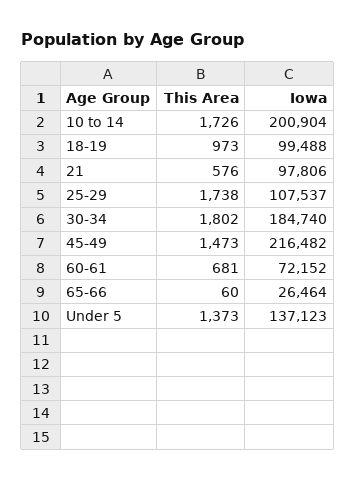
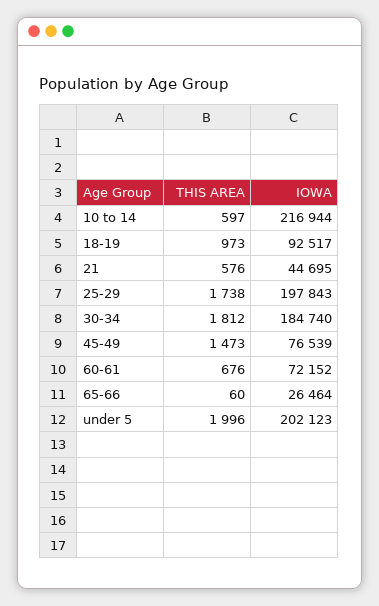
  {
    "This Area": {
-     "10 to 14": 1726,
+     "10 to 14": 597,
      "18-19": 973,
      "21": 576,
      "25-29": 1738,
-     "30-34": 1802,
+     "30-34": 1812,
      "45-49": 1473,
-     "60-61": 681,
+     "60-61": 676,
      "65-66": 60,
-     "Under 5": 1373
+     "Under 5": 1996
    },
    "Iowa": {
-     "10 to 14": 200904,
+     "10 to 14": 216944,
-     "18-19": 99488,
+     "18-19": 92517,
-     "21": 97806,
+     "21": 44695,
-     "25-29": 107537,
+     "25-29": 197843,
      "30-34": 184740,
-     "45-49": 216482,
+     "45-49": 76539,
      "60-61": 72152,
      "65-66": 26464,
-     "Under 5": 137123
+     "Under 5": 202123
    }
  }

